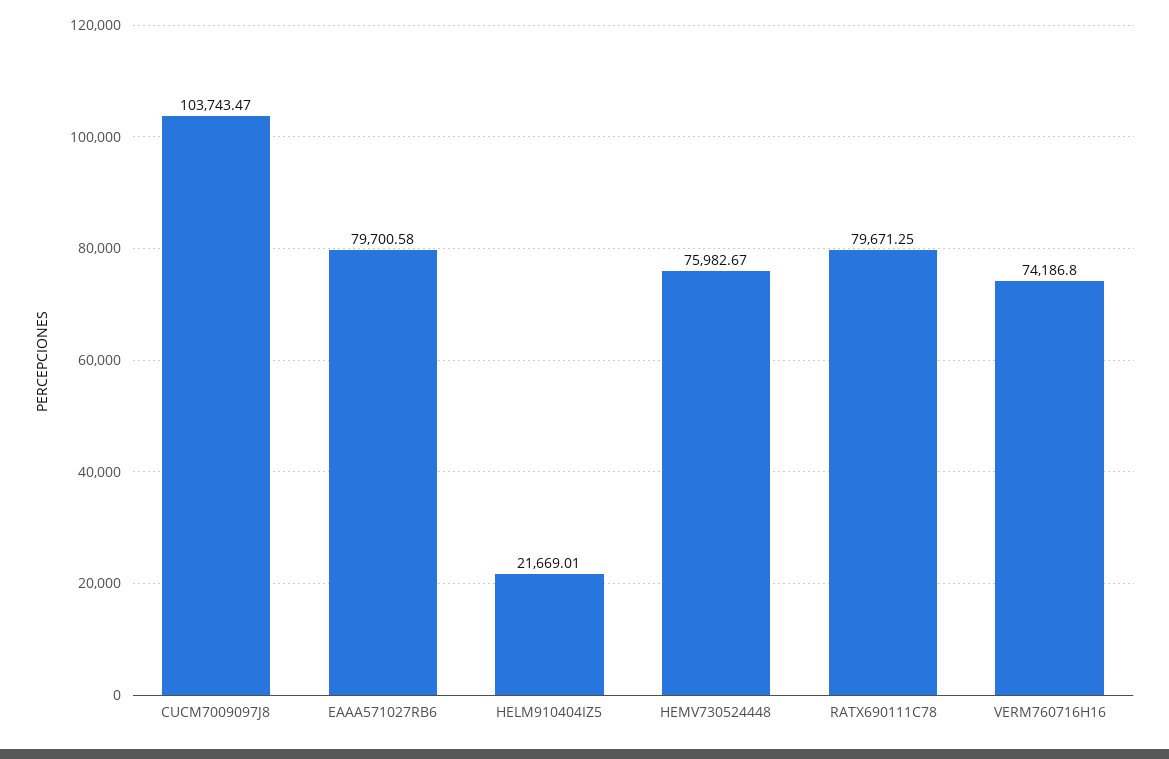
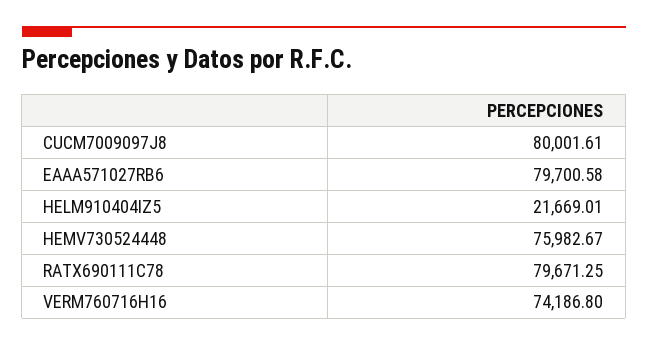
  {
-   "CUCM7009097J8": 103743.47,
+   "CUCM7009097J8": 80001.61,
    "EAAA571027RB6": 79700.58,
    "HELM910404IZ5": 21669.01,
    "HEMV730524448": 75982.67,
    "RATX690111C78": 79671.25,
    "VERM760716H16": 74186.8
  }

